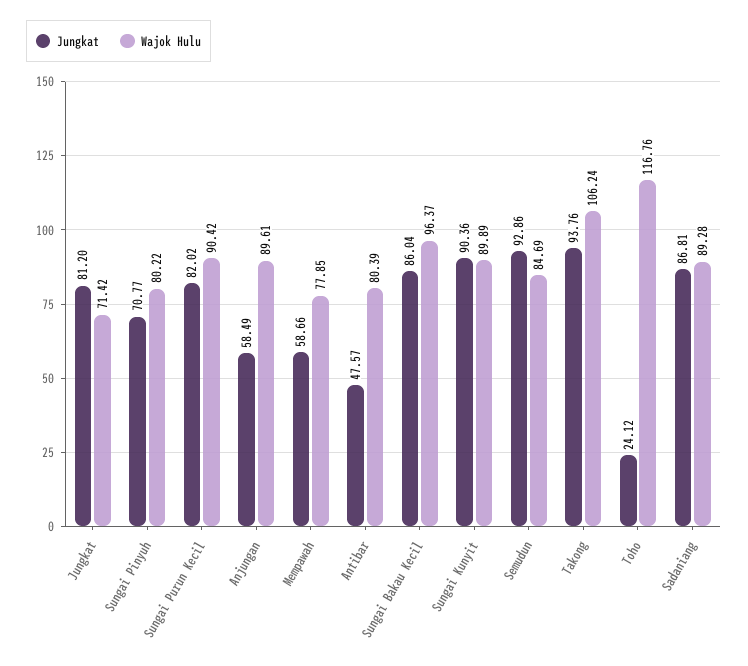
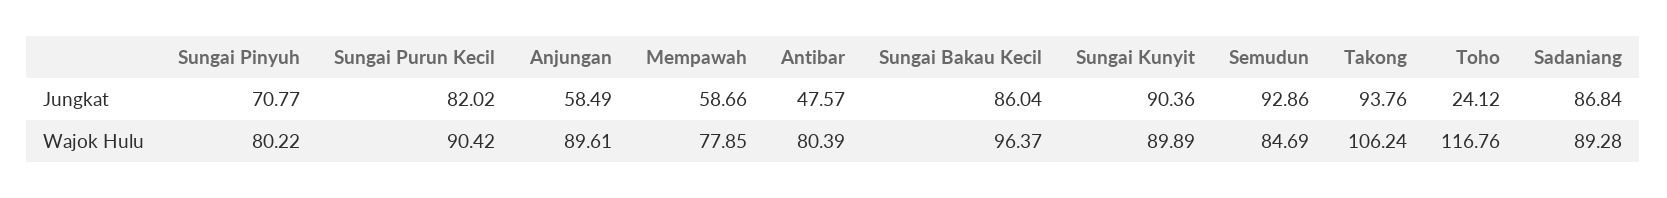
  {
    "Jungkat": {
-     "Jungkat": 81.2,
      "Sungai Pinyuh": 70.77,
      "Sungai Purun Kecil": 82.02,
      "Anjungan": 58.49,
      "Mempawah": 58.66,
      "Antibar": 47.57,
      "Sungai Bakau Kecil": 86.04,
      "Sungai Kunyit": 90.36,
      "Semudun": 92.86,
      "Takong": 93.76,
      "Toho": 24.12,
-     "Sadaniang": 86.81
+     "Sadaniang": 86.84
    },
    "Wajok Hulu": {
-     "Jungkat": 71.42,
      "Sungai Pinyuh": 80.22,
      "Sungai Purun Kecil": 90.42,
      "Anjungan": 89.61,
      "Mempawah": 77.85,
      "Antibar": 80.39,
      "Sungai Bakau Kecil": 96.37,
      "Sungai Kunyit": 89.89,
      "Semudun": 84.69,
      "Takong": 106.24,
      "Toho": 116.76,
      "Sadaniang": 89.28
    }
  }

